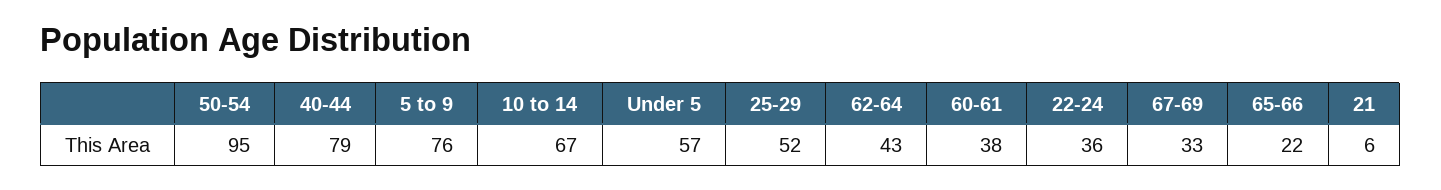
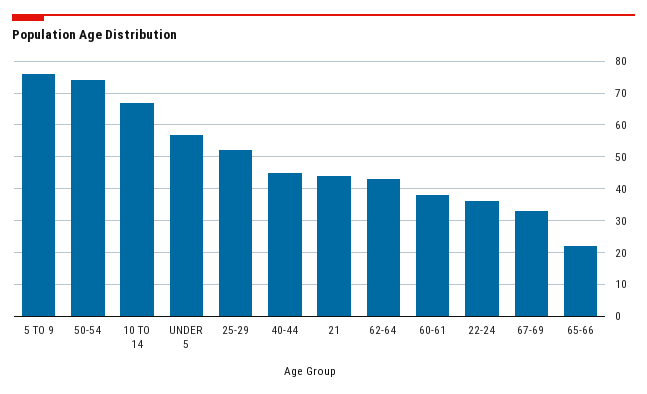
  {
-   "50-54": 95,
+   "50-54": 75,
-   "40-44": 79,
+   "40-44": 45,
    "5 to 9": 76,
    "10 to 14": 67,
    "Under 5": 57,
    "25-29": 52,
    "62-64": 43,
    "60-61": 38,
    "22-24": 36,
    "67-69": 33,
    "65-66": 22,
-   "21": 6
+   "21": 45
  }

